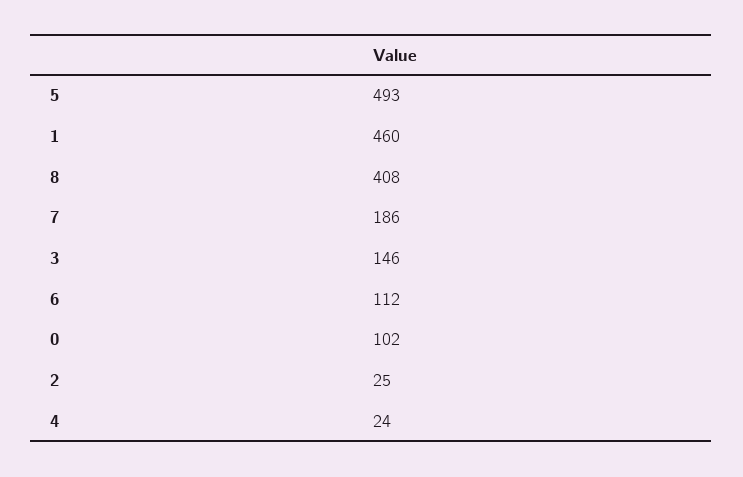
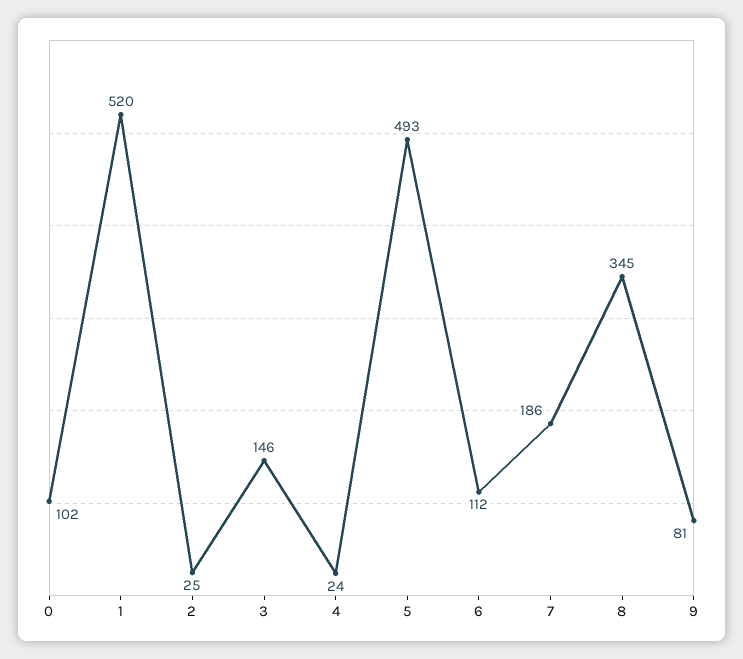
  {
    "5": 493,
-   "1": 460,
+   "1": 520,
-   "8": 408,
+   "8": 345,
    "7": 186,
    "3": 146,
    "6": 112,
    "0": 102,
    "2": 25,
-   "4": 24
+   "4": 24,
+   "9": 81
  }

